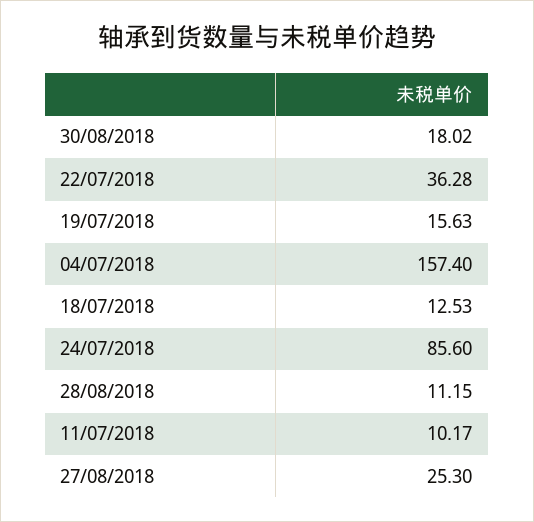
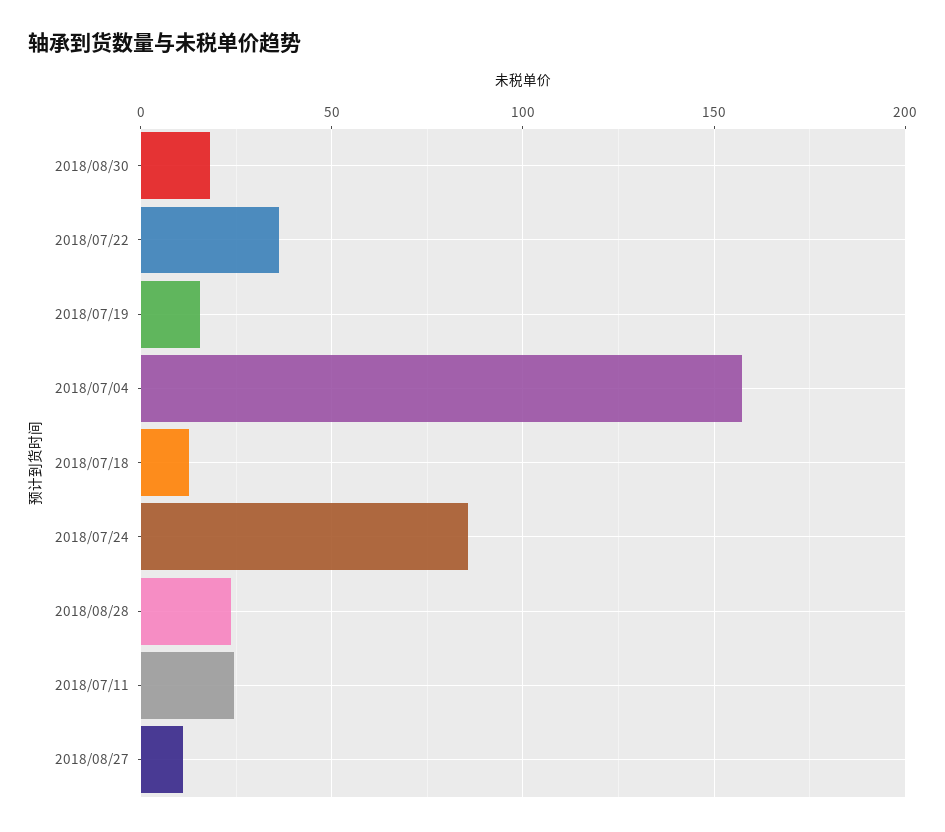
  {
    "30/08/2018": 18.02,
    "22/07/2018": 36.28,
    "19/07/2018": 15.63,
    "04/07/2018": 157.4,
    "18/07/2018": 12.53,
    "24/07/2018": 85.6,
-   "28/08/2018": 11.15,
+   "28/08/2018": 25,
-   "11/07/2018": 10.17,
+   "11/07/2018": 25,
-   "27/08/2018": 25.3
+   "27/08/2018": 10
  }

